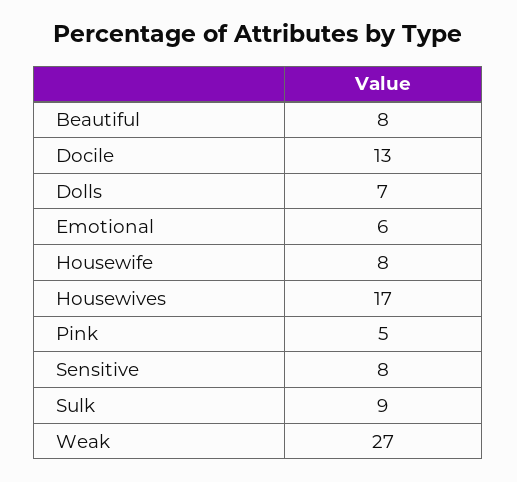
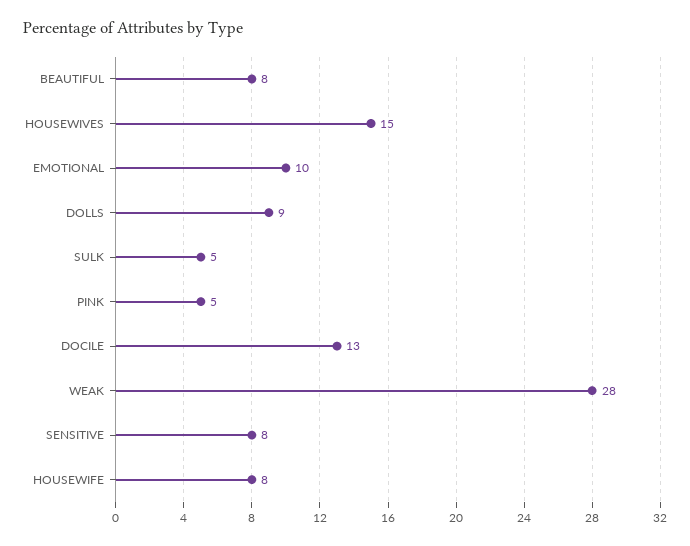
  {
    "Beautiful": 8,
    "Docile": 13,
-   "Dolls": 7,
+   "Dolls": 9,
-   "Emotional": 6,
+   "Emotional": 10,
    "Housewife": 8,
-   "Housewives": 17,
+   "Housewives": 15,
    "Pink": 5,
    "Sensitive": 8,
-   "Sulk": 9,
+   "Sulk": 5,
-   "Weak": 27
+   "Weak": 28
  }

